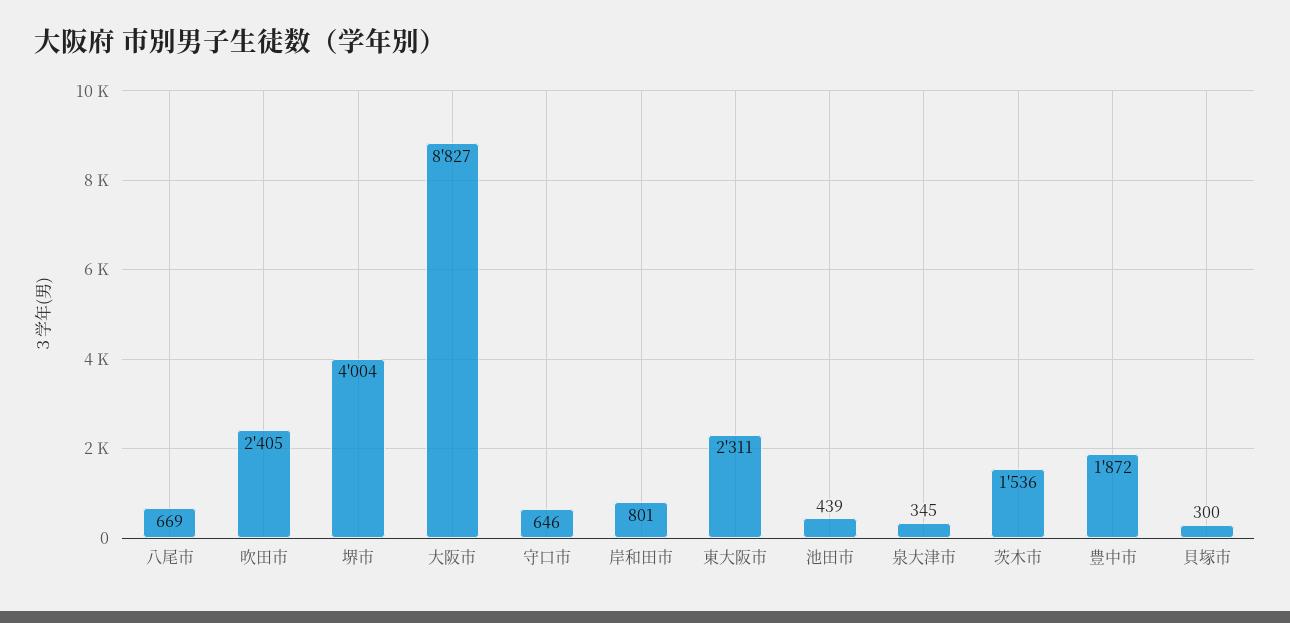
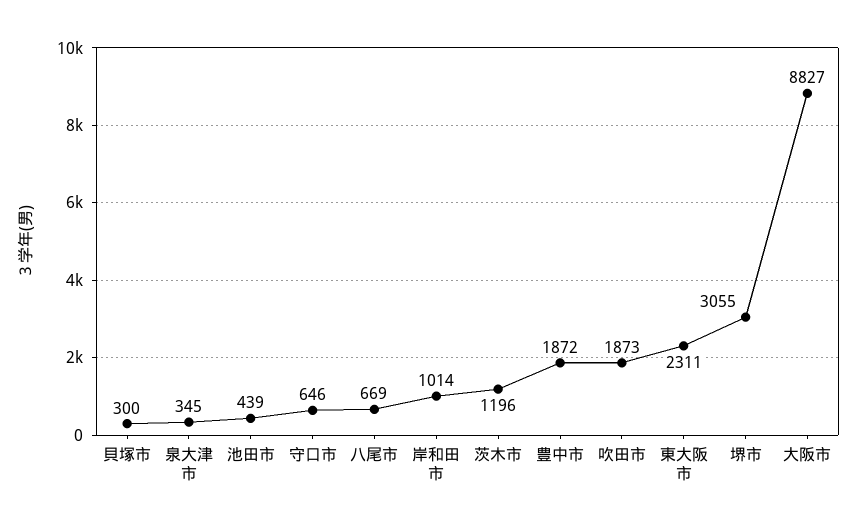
  {
    "八尾市": 669,
-   "吹田市": 2405,
+   "吹田市": 1873,
-   "堺市": 4004,
+   "堺市": 3055,
    "大阪市": 8827,
    "守口市": 646,
-   "岸和田市": 801,
+   "岸和田市": 1014,
    "東大阪市": 2311,
    "池田市": 439,
    "泉大津市": 345,
-   "茨木市": 1536,
+   "茨木市": 1196,
    "豊中市": 1872,
    "貝塚市": 300
  }

